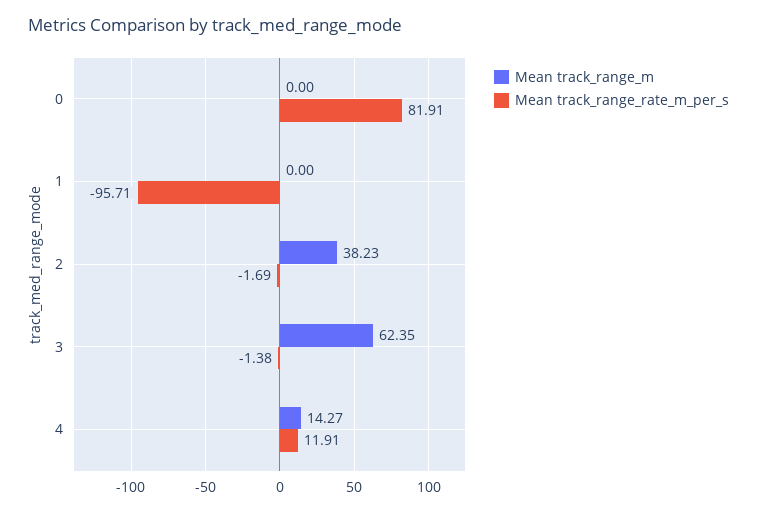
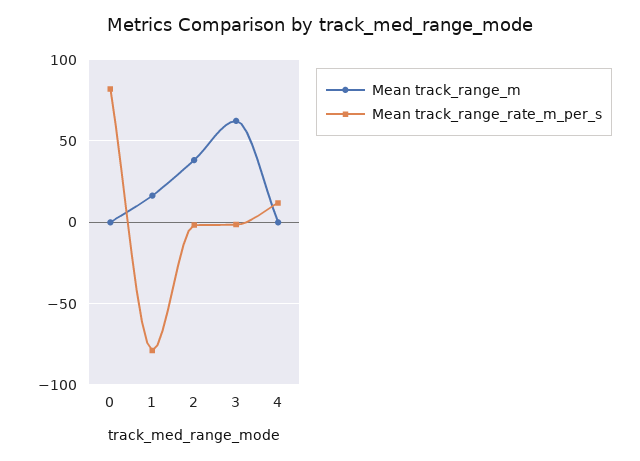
  {
    "Mean track_range_m": {
      "0": 0,
-     "1": 0,
+     "1": 15,
      "2": 38.23,
      "3": 62.35,
-     "4": 14.27
+     "4": 0
    },
    "Mean track_range_rate_m_per_s": {
      "0": 81.91,
-     "1": -95.71,
+     "1": -80,
      "2": -1.69,
      "3": -1.38,
      "4": 11.91
    }
  }

